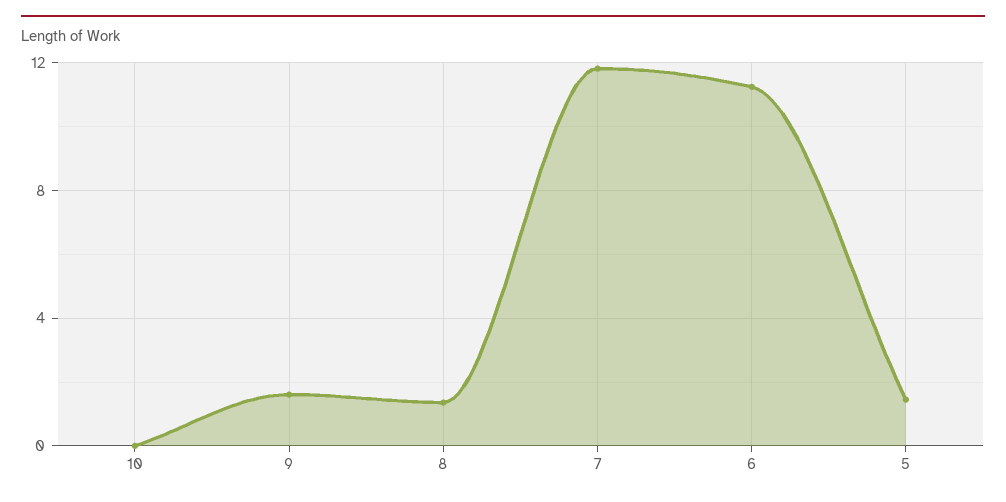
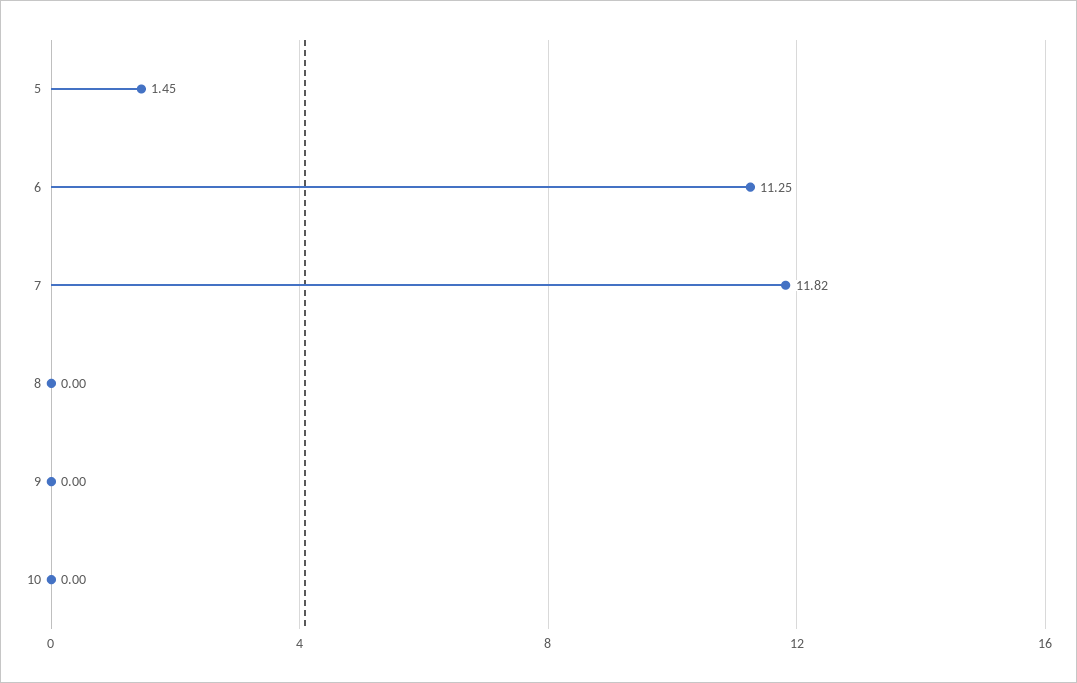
  {
    "10": 0,
-   "9": 1.5,
+   "9": 0,
-   "8": 1.5,
+   "8": 0,
    "7": 11.82,
    "6": 11.25,
    "5": 1.45
  }

